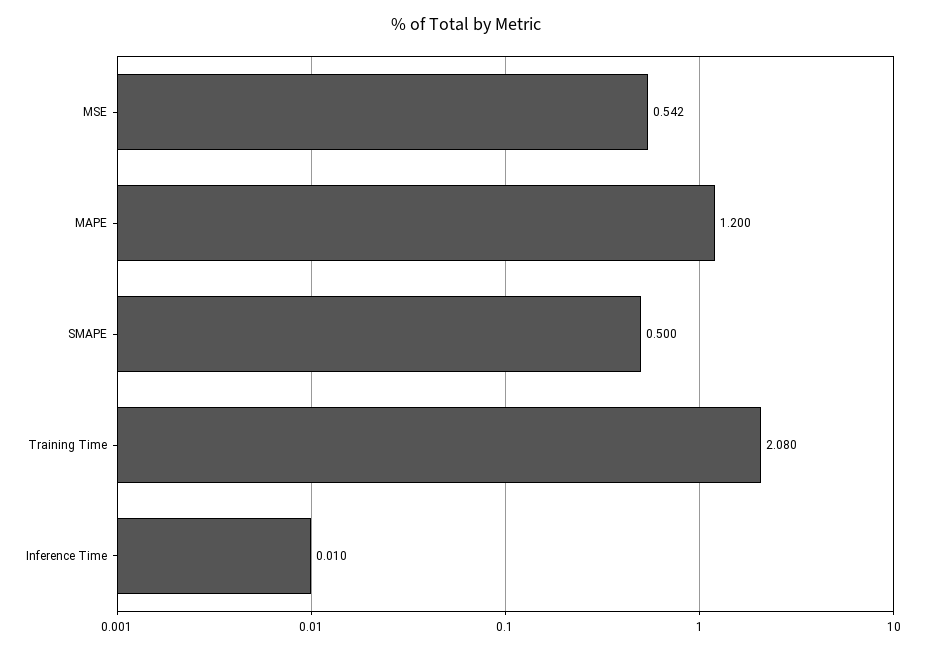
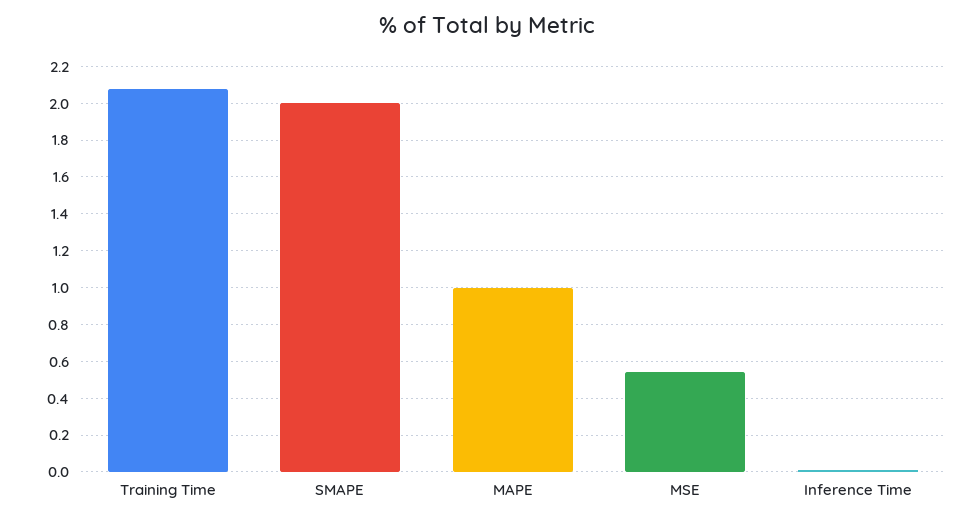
  {
    "MSE": 0.542,
-   "MAPE": 1.2,
+   "MAPE": 1,
-   "SMAPE": 0.5,
+   "SMAPE": 2,
    "Training Time": 2.08,
    "Inference Time": 0.01
  }

